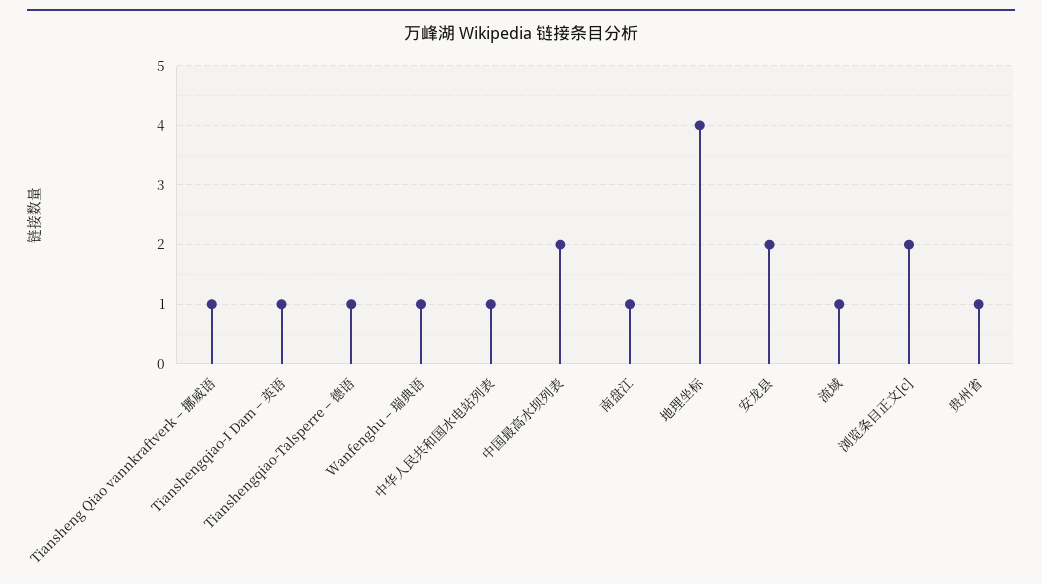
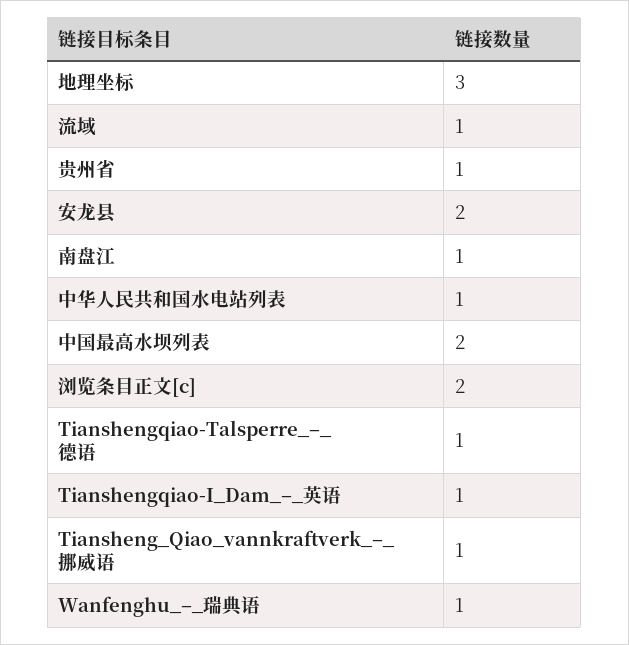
  {
    "Tiansheng Qiao vannkraftverk – 挪威语": 1,
    "Tianshengqiao-I Dam – 英语": 1,
    "Tianshengqiao-Talsperre – 德语": 1,
    "Wanfenghu – 瑞典语": 1,
    "中华人民共和国水电站列表": 1,
    "中国最高水坝列表": 2,
    "南盘江": 1,
-   "地理坐标": 4,
+   "地理坐标": 3,
    "安龙县": 2,
    "流域": 1,
    "浏览条目正文[c]": 2,
    "贵州省": 1
  }

